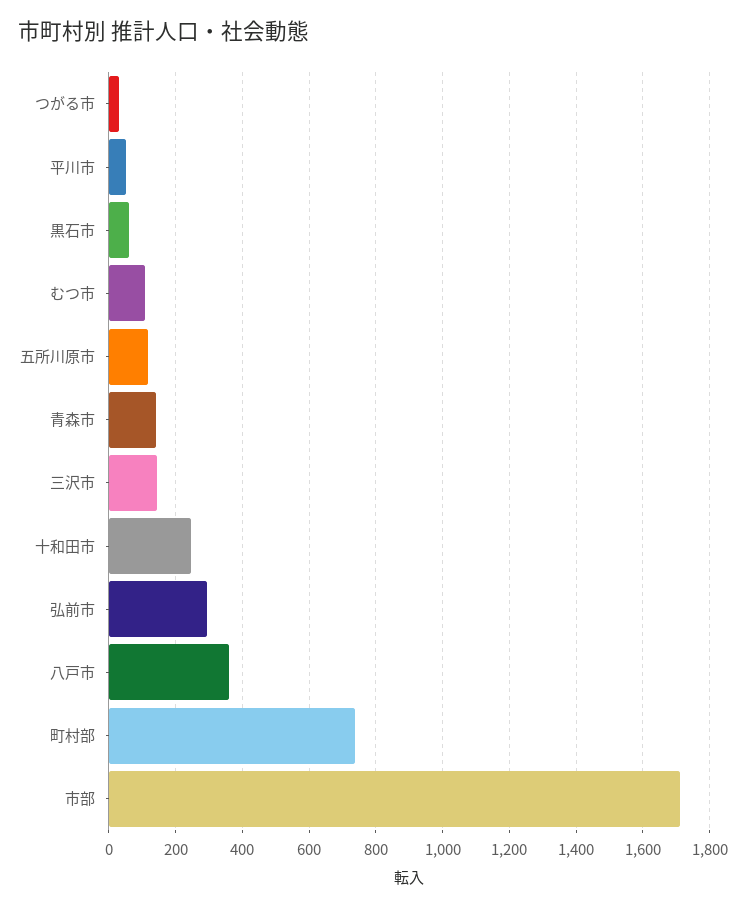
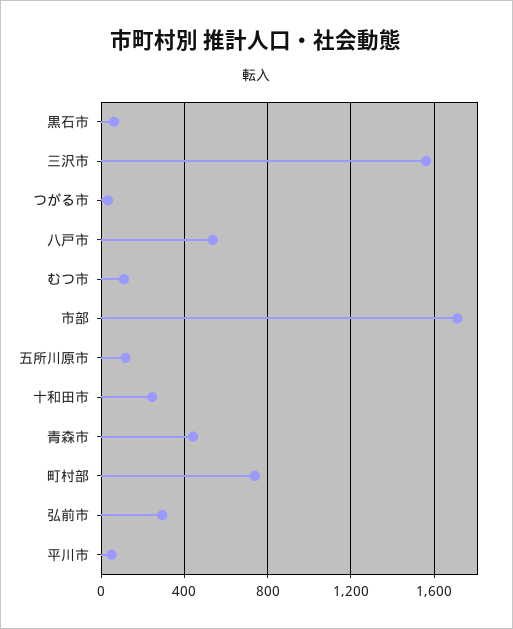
  {
    "つがる市": 40,
    "平川市": 60,
    "黒石市": 60,
    "むつ市": 100,
    "五所川原市": 120,
-   "青森市": 140,
+   "青森市": 450,
-   "三沢市": 140,
+   "三沢市": 1550,
    "十和田市": 240,
    "弘前市": 300,
-   "八戸市": 360,
+   "八戸市": 550,
    "町村部": 740,
    "市部": 1720
  }

